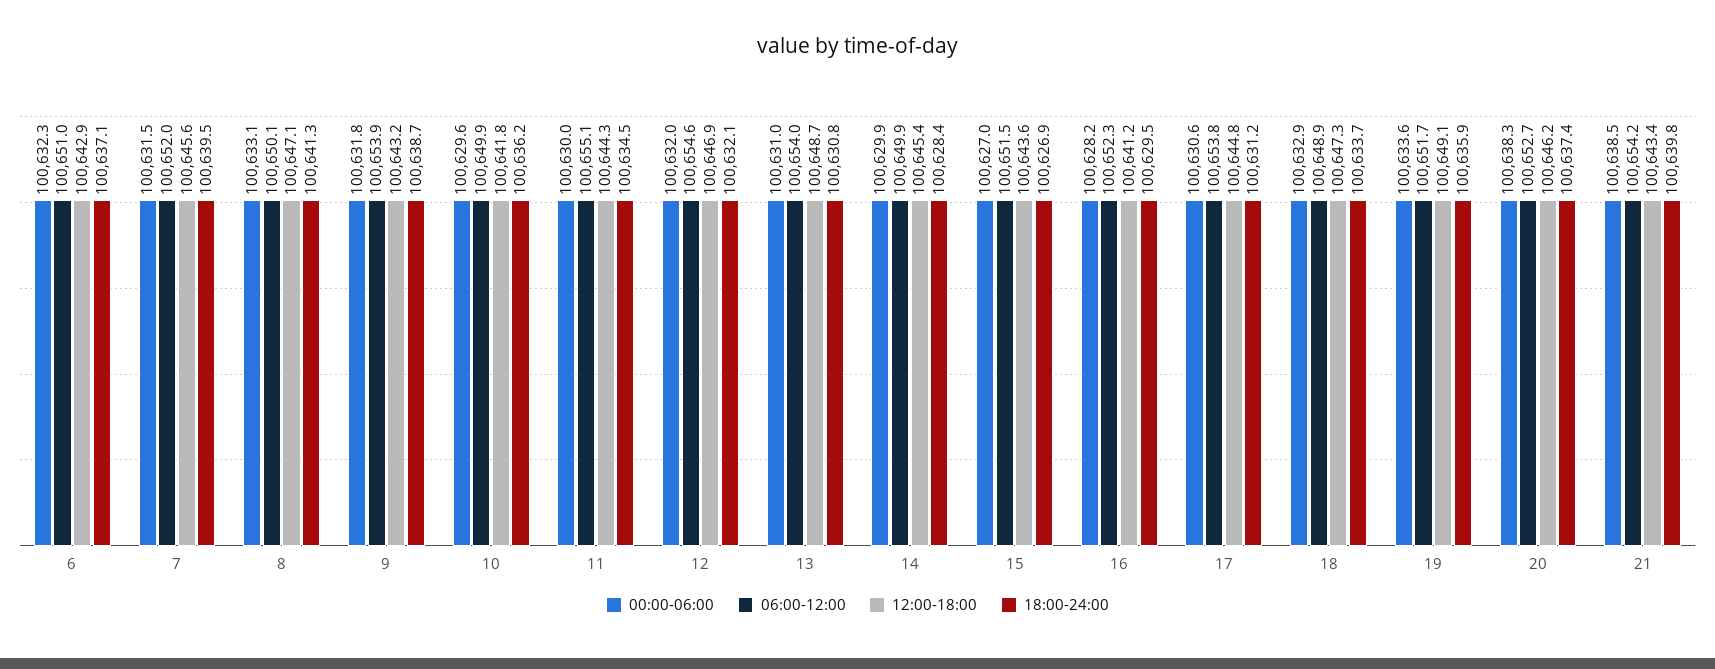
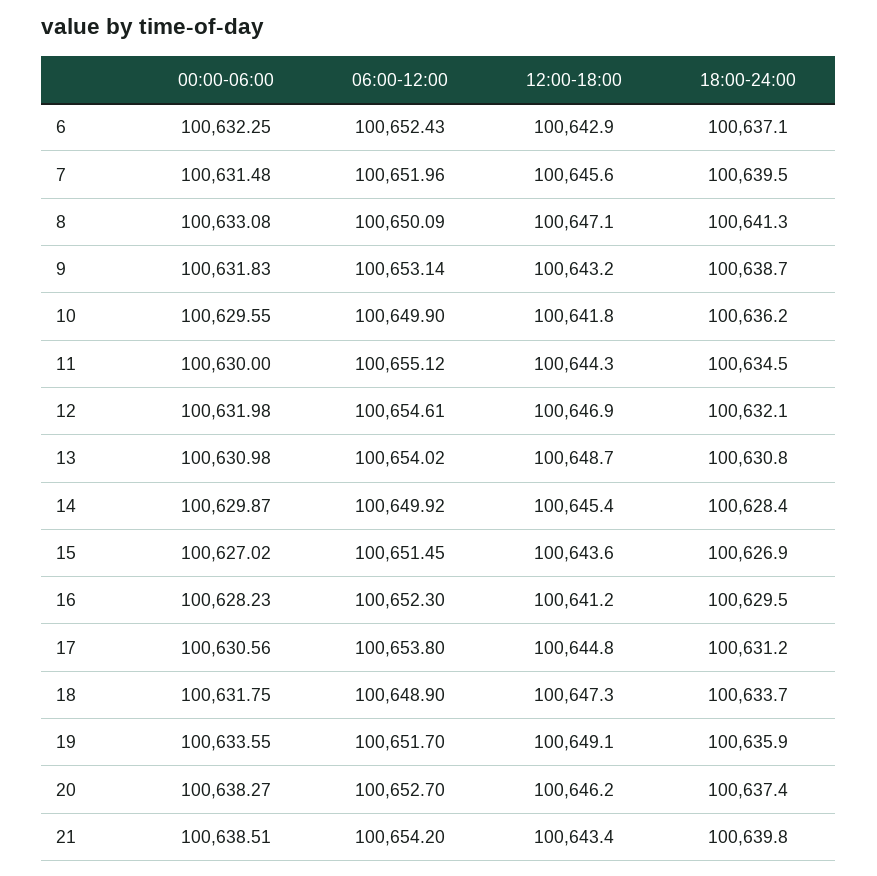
  {
    "00:00-06:00": {
      "6": 100632.25,
      "7": 100631.48,
      "8": 100633.08,
      "9": 100631.83,
      "10": 100629.55,
      "11": 100630,
      "12": 100631.98,
      "13": 100630.98,
      "14": 100629.87,
      "15": 100627.02,
      "16": 100628.23,
      "17": 100630.56,
-     "18": 100632.9,
+     "18": 100631.75,
      "19": 100633.55,
      "20": 100638.27,
      "21": 100638.51
    },
    "06:00-12:00": {
-     "6": 100651,
+     "6": 100652.43,
      "7": 100651.96,
      "8": 100650.09,
-     "9": 100653.9,
+     "9": 100653.14,
      "10": 100649.9,
      "11": 100655.12,
      "12": 100654.61,
      "13": 100654.02,
      "14": 100649.92,
      "15": 100651.45,
      "16": 100652.3,
      "17": 100653.8,
      "18": 100648.9,
      "19": 100651.7,
      "20": 100652.7,
      "21": 100654.2
    },
    "12:00-18:00": {
      "6": 100642.9,
      "7": 100645.6,
      "8": 100647.1,
      "9": 100643.2,
      "10": 100641.8,
      "11": 100644.3,
      "12": 100646.9,
      "13": 100648.7,
      "14": 100645.4,
      "15": 100643.6,
      "16": 100641.2,
      "17": 100644.8,
      "18": 100647.3,
      "19": 100649.1,
      "20": 100646.2,
      "21": 100643.4
    },
    "18:00-24:00": {
      "6": 100637.1,
      "7": 100639.5,
      "8": 100641.3,
      "9": 100638.7,
      "10": 100636.2,
      "11": 100634.5,
      "12": 100632.1,
      "13": 100630.8,
      "14": 100628.4,
      "15": 100626.9,
      "16": 100629.5,
      "17": 100631.2,
      "18": 100633.7,
      "19": 100635.9,
      "20": 100637.4,
      "21": 100639.8
    }
  }

